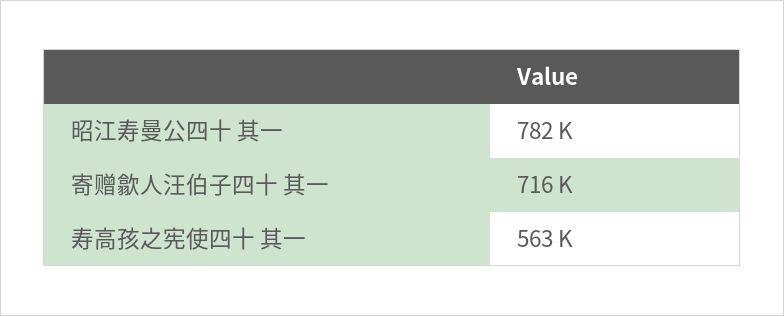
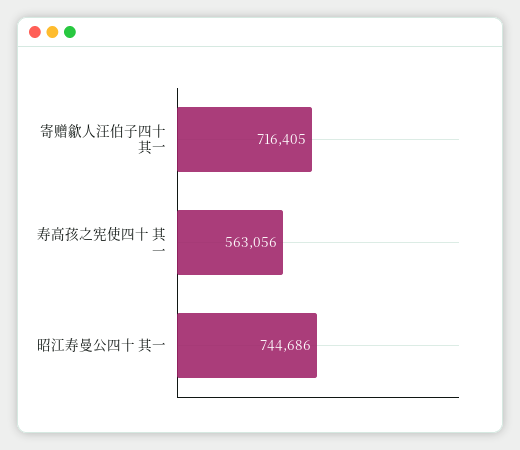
  {
-   "昭江寿曼公四十 其一": 782000,
+   "昭江寿曼公四十 其一": 744686,
    "寄赠歙人汪伯子四十 其一": 716405,
    "寿高孩之宪使四十 其一": 563056
  }

